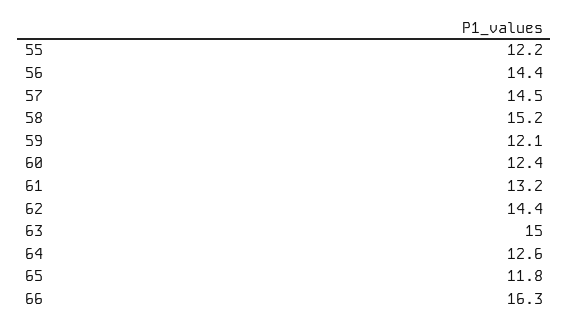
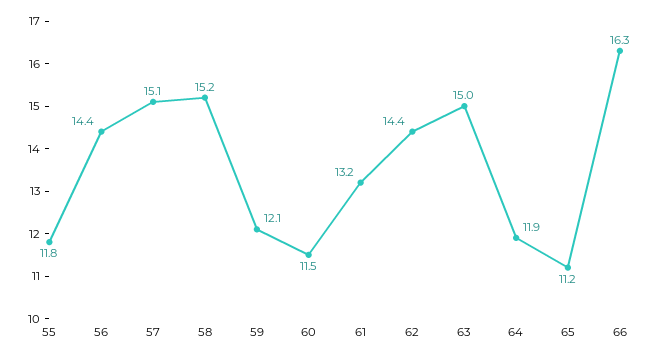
  {
-   "55": 12.2,
+   "55": 11.8,
    "56": 14.4,
-   "57": 14.5,
+   "57": 15.1,
    "58": 15.2,
    "59": 12.1,
-   "60": 12.4,
+   "60": 11.5,
    "61": 13.2,
    "62": 14.4,
    "63": 15,
-   "64": 12.6,
+   "64": 11.9,
-   "65": 11.8,
+   "65": 11.2,
    "66": 16.3
  }

